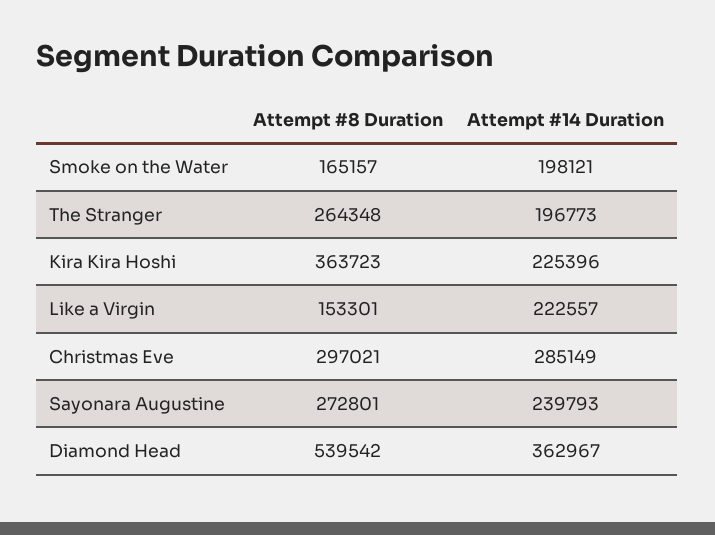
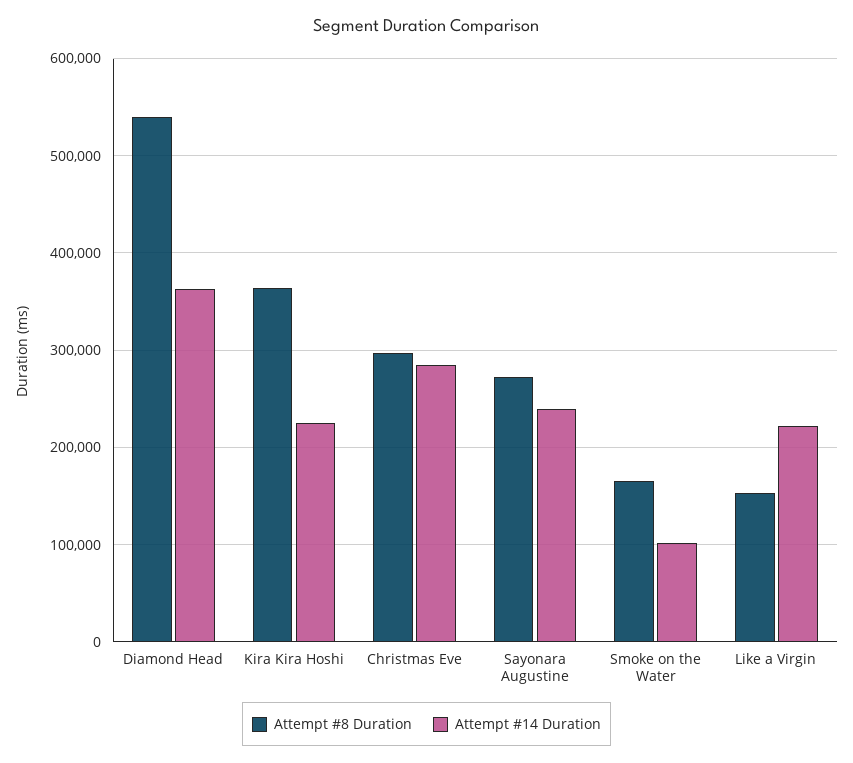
  {
    "Attempt #8 Duration": {
      "Smoke on the Water": 165157,
-     "The Stranger": 264348,
      "Kira Kira Hoshi": 363723,
      "Like a Virgin": 153301,
      "Christmas Eve": 297021,
      "Sayonara Augustine": 272801,
      "Diamond Head": 539542
    },
    "Attempt #14 Duration": {
-     "Smoke on the Water": 198121,
+     "Smoke on the Water": 100000,
-     "The Stranger": 196773,
      "Kira Kira Hoshi": 225396,
      "Like a Virgin": 222557,
      "Christmas Eve": 285149,
      "Sayonara Augustine": 239793,
      "Diamond Head": 362967
    }
  }

